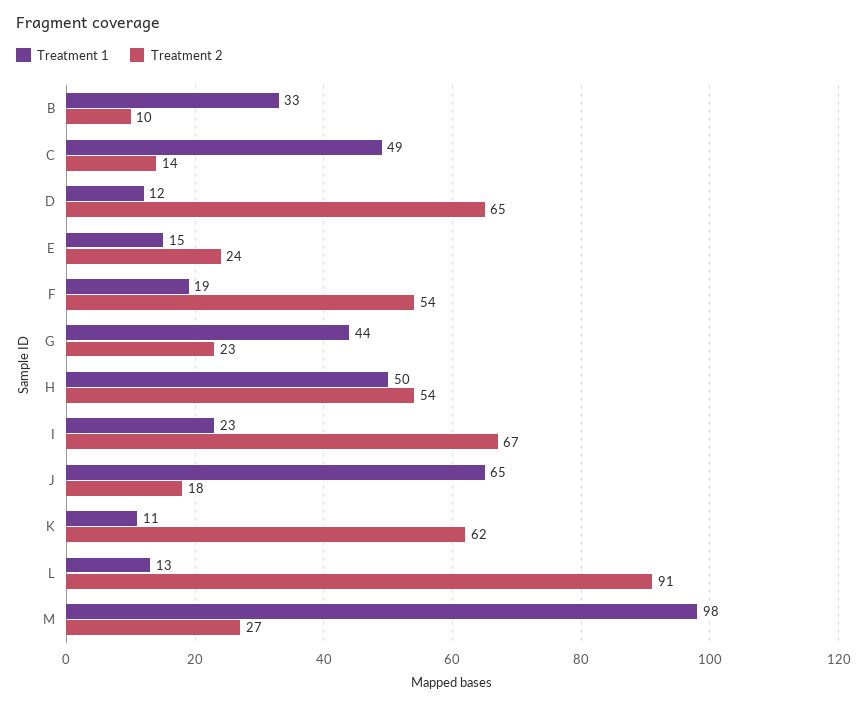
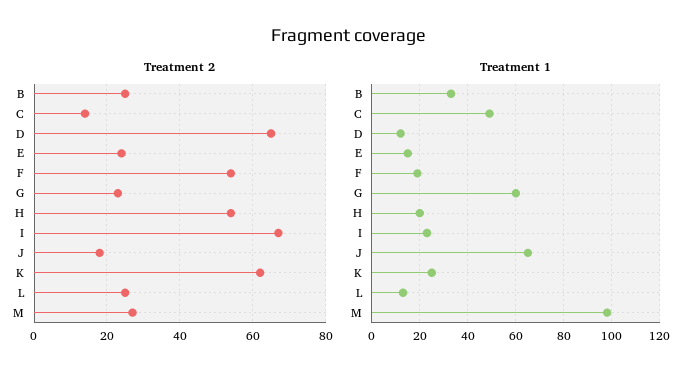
  {
    "Treatment 1": {
      "B": 33,
      "C": 49,
      "D": 12,
      "E": 15,
      "F": 19,
-     "G": 44,
+     "G": 60,
-     "H": 50,
+     "H": 20,
      "I": 23,
      "J": 65,
-     "K": 11,
+     "K": 25,
      "L": 13,
      "M": 98
    },
    "Treatment 2": {
-     "B": 10,
+     "B": 25,
      "C": 14,
      "D": 65,
      "E": 24,
      "F": 54,
      "G": 23,
      "H": 54,
      "I": 67,
      "J": 18,
      "K": 62,
-     "L": 91,
+     "L": 25,
      "M": 27
    }
  }

